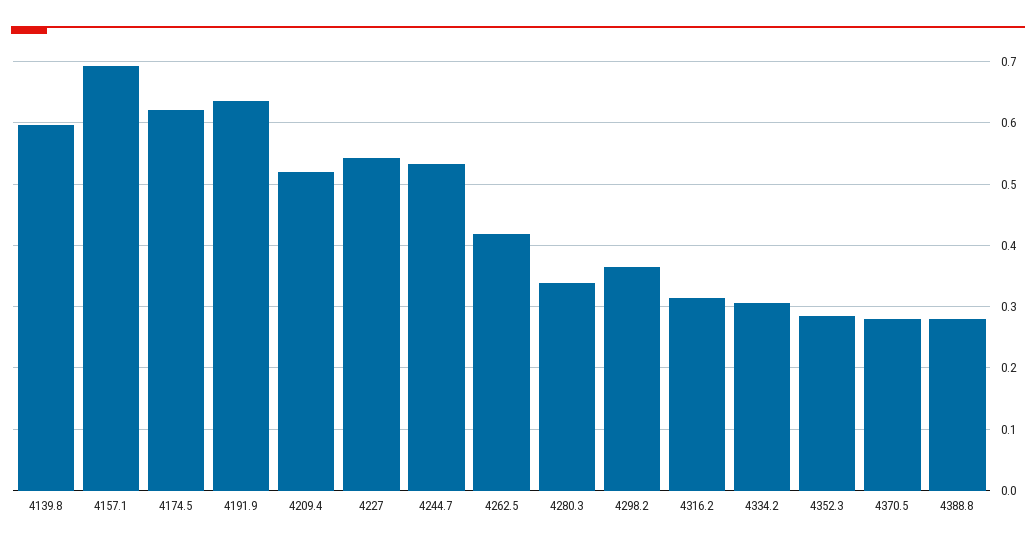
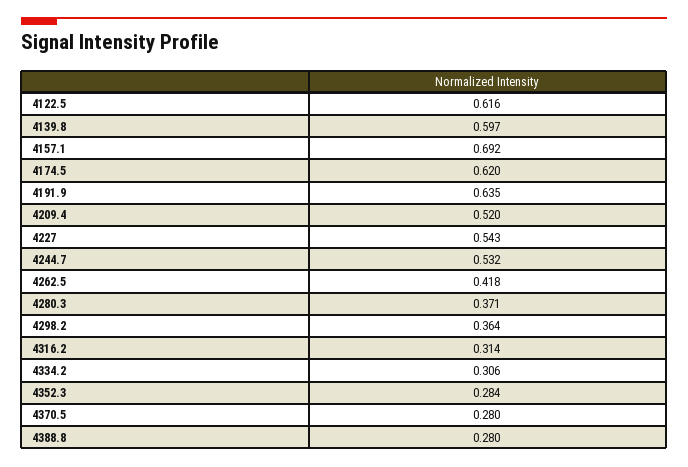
  {
    "4139.8": 0.597,
    "4157.1": 0.692,
    "4174.5": 0.62,
    "4191.9": 0.635,
    "4209.4": 0.52,
    "4227": 0.543,
    "4244.7": 0.532,
    "4262.5": 0.418,
-   "4280.3": 0.34,
+   "4280.3": 0.371,
    "4298.2": 0.364,
    "4316.2": 0.314,
    "4334.2": 0.306,
    "4352.3": 0.284,
    "4370.5": 0.28,
-   "4388.8": 0.28
+   "4388.8": 0.28,
+   "4122.5": 0.616
  }

